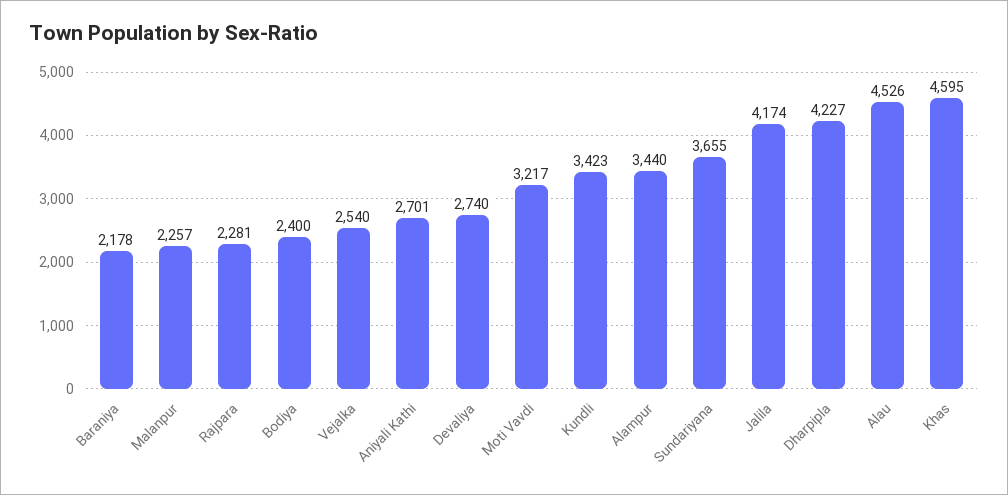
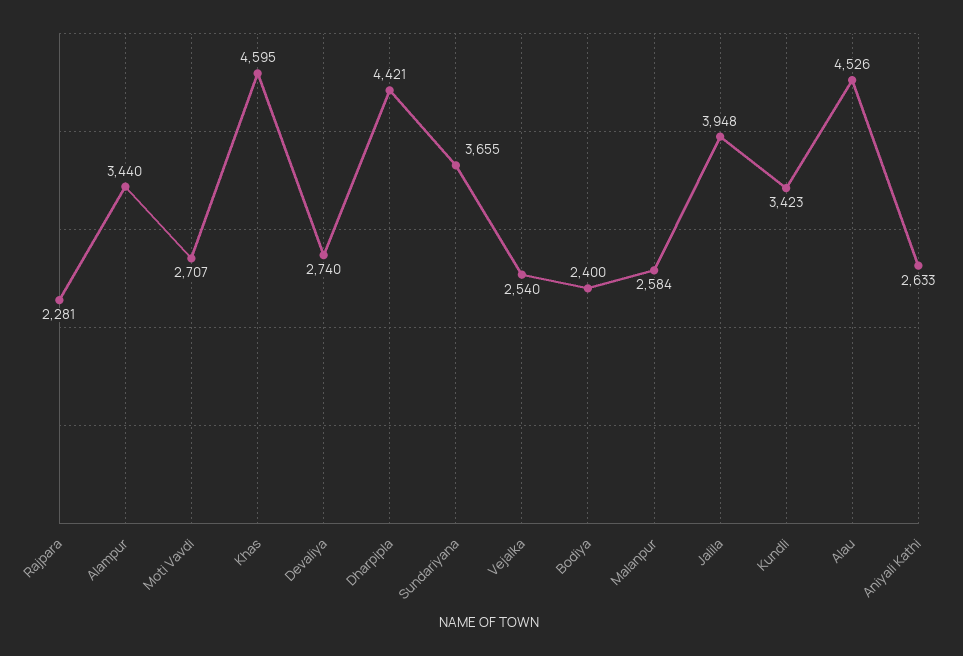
  {
-   "Baraniya": 2178,
-   "Malanpur": 2257,
+   "Malanpur": 2584,
    "Rajpara": 2281,
    "Bodiya": 2400,
    "Vejalka": 2540,
-   "Aniyali Kathi": 2701,
+   "Aniyali Kathi": 2633,
    "Devaliya": 2740,
-   "Moti Vavdi": 3217,
+   "Moti Vavdi": 2707,
    "Kundli": 3423,
    "Alampur": 3440,
    "Sundariyana": 3655,
-   "Jalila": 4174,
+   "Jalila": 3948,
-   "Dharpipla": 4227,
+   "Dharpipla": 4421,
    "Alau": 4526,
    "Khas": 4595
  }

